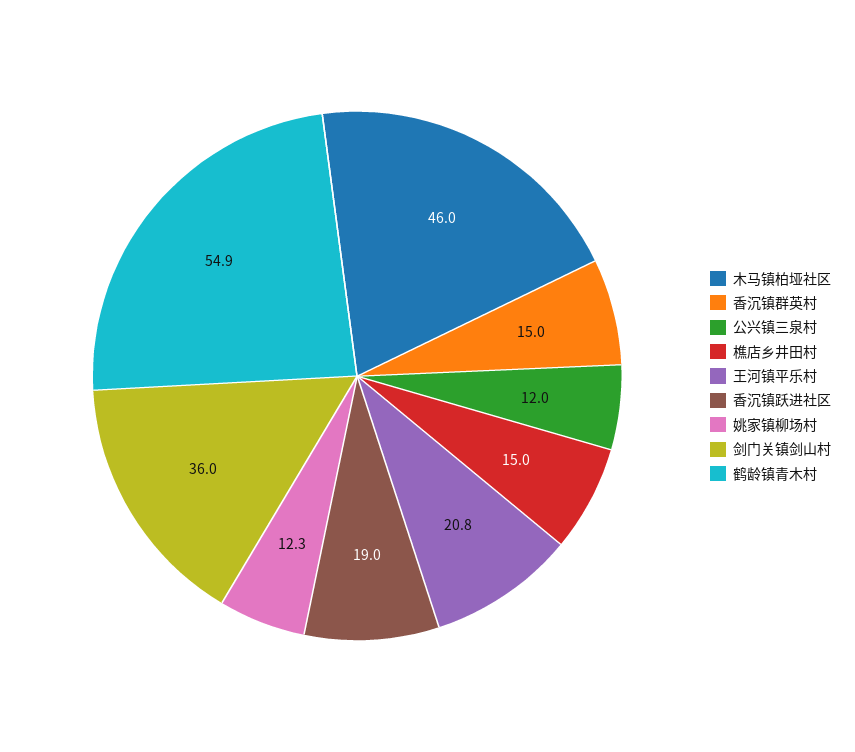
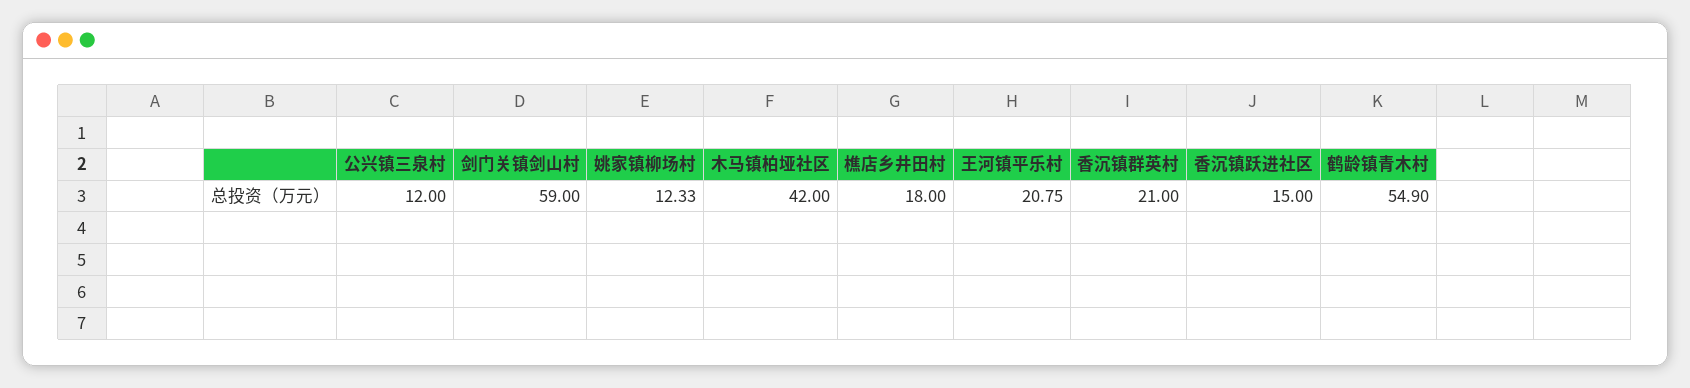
  {
-   "木马镇柏垭社区": 46,
+   "木马镇柏垭社区": 42,
-   "香沉镇群英村": 15,
+   "香沉镇群英村": 21,
    "公兴镇三泉村": 12,
-   "樵店乡井田村": 15,
+   "樵店乡井田村": 18,
    "王河镇平乐村": 20.75,
-   "香沉镇跃进社区": 19,
+   "香沉镇跃进社区": 15,
    "姚家镇柳场村": 12.33,
-   "剑门关镇剑山村": 36,
+   "剑门关镇剑山村": 59,
    "鹤龄镇青木村": 54.9
  }

